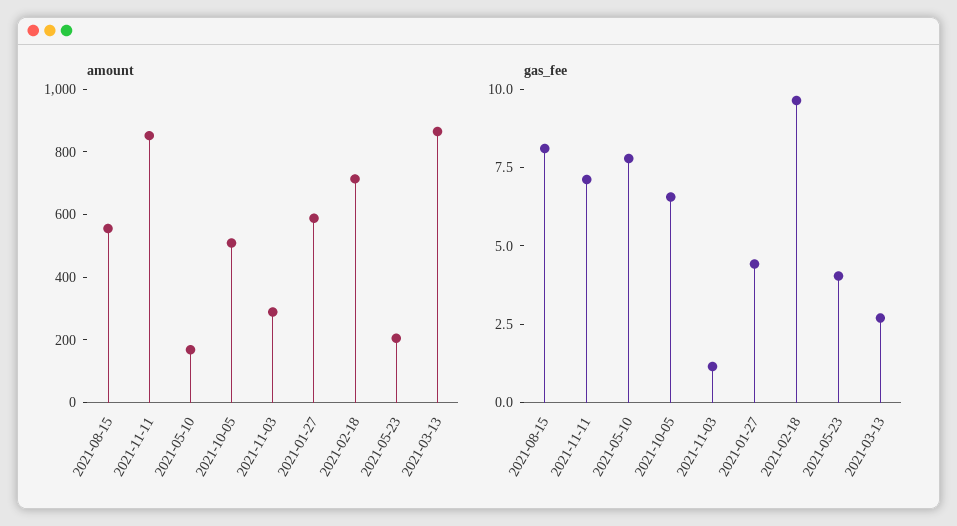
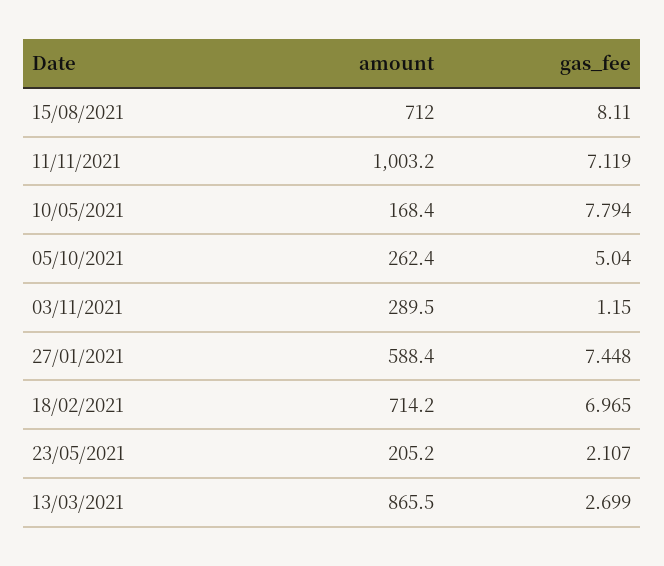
  {
    "amount": {
-     "2021-08-15": 550,
+     "2021-08-15": 712,
-     "2021-11-11": 850,
+     "2021-11-11": 1003.2,
      "2021-05-10": 168.4,
-     "2021-10-05": 500,
+     "2021-10-05": 262.4,
      "2021-11-03": 289.5,
      "2021-01-27": 588.4,
      "2021-02-18": 714.2,
      "2021-05-23": 205.2,
      "2021-03-13": 865.5
    },
    "gas_fee": {
      "2021-08-15": 8.11,
      "2021-11-11": 7.119,
      "2021-05-10": 7.794,
-     "2021-10-05": 6.5,
+     "2021-10-05": 5.04,
      "2021-11-03": 1.15,
-     "2021-01-27": 4.5,
+     "2021-01-27": 7.448,
-     "2021-02-18": 9.5,
+     "2021-02-18": 6.965,
-     "2021-05-23": 4,
+     "2021-05-23": 2.107,
      "2021-03-13": 2.699
    }
  }

